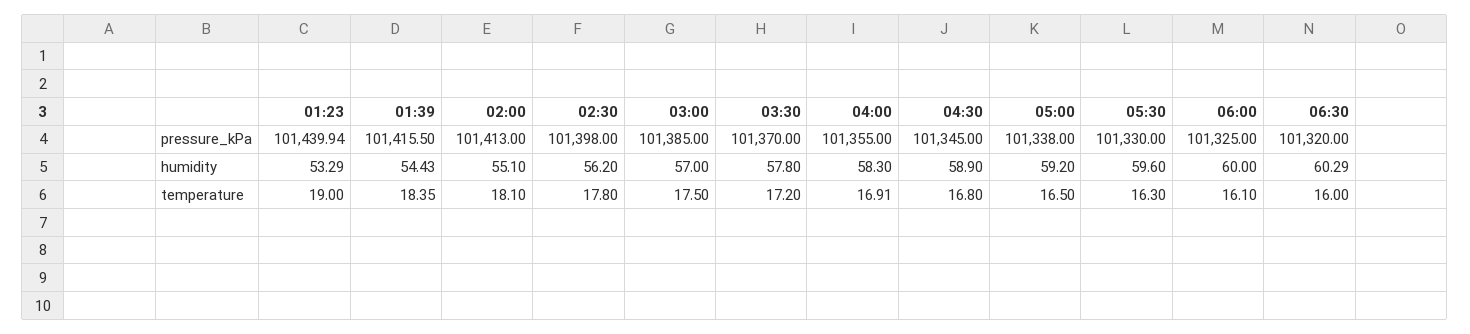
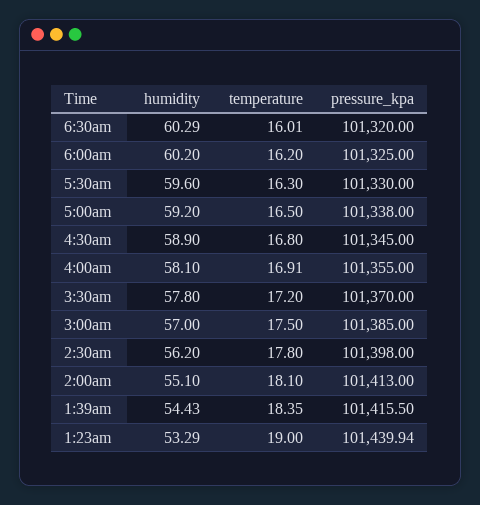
  {
    "01:23": {
      "pressure_kPa": 101439.94,
      "humidity": 53.29,
      "temperature": 19
    },
    "01:39": {
      "pressure_kPa": 101415.5,
      "humidity": 54.43,
      "temperature": 18.35
    },
    "02:00": {
      "pressure_kPa": 101413,
      "humidity": 55.1,
      "temperature": 18.1
    },
    "02:30": {
      "pressure_kPa": 101398,
      "humidity": 56.2,
      "temperature": 17.8
    },
    "03:00": {
      "pressure_kPa": 101385,
      "humidity": 57,
      "temperature": 17.5
    },
    "03:30": {
      "pressure_kPa": 101370,
      "humidity": 57.8,
      "temperature": 17.2
    },
    "04:00": {
      "pressure_kPa": 101355,
-     "humidity": 58.3,
+     "humidity": 58.1,
      "temperature": 16.91
    },
    "04:30": {
      "pressure_kPa": 101345,
      "humidity": 58.9,
      "temperature": 16.8
    },
    "05:00": {
      "pressure_kPa": 101338,
      "humidity": 59.2,
      "temperature": 16.5
    },
    "05:30": {
      "pressure_kPa": 101330,
      "humidity": 59.6,
      "temperature": 16.3
    },
    "06:00": {
      "pressure_kPa": 101325,
-     "humidity": 60,
+     "humidity": 60.2,
-     "temperature": 16.1
+     "temperature": 16.2
    },
    "06:30": {
      "pressure_kPa": 101320,
      "humidity": 60.29,
-     "temperature": 16
+     "temperature": 16.01
    }
  }

